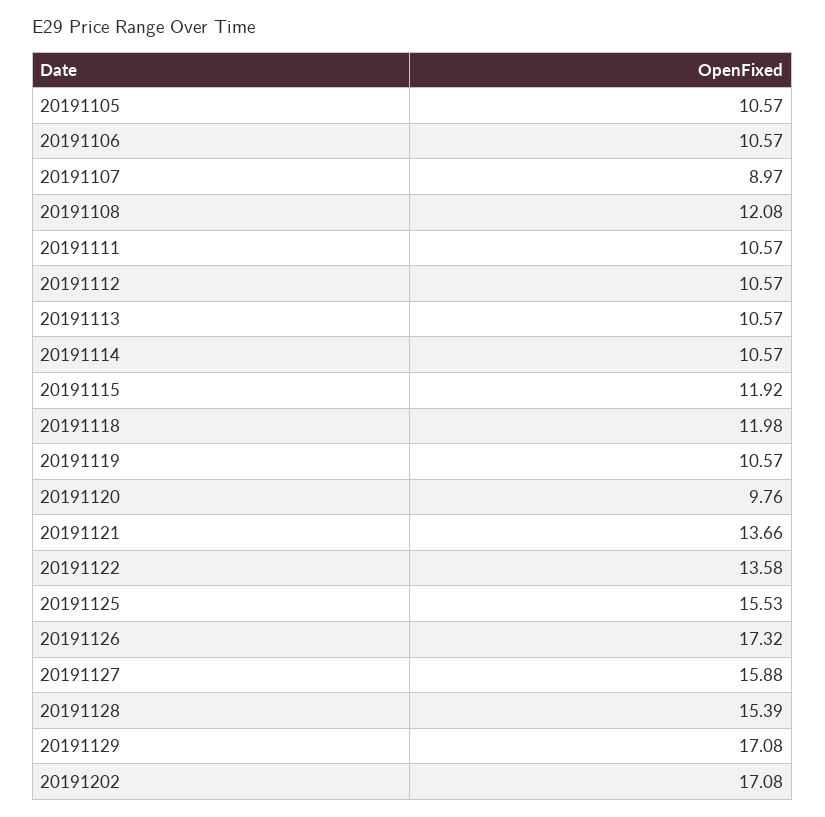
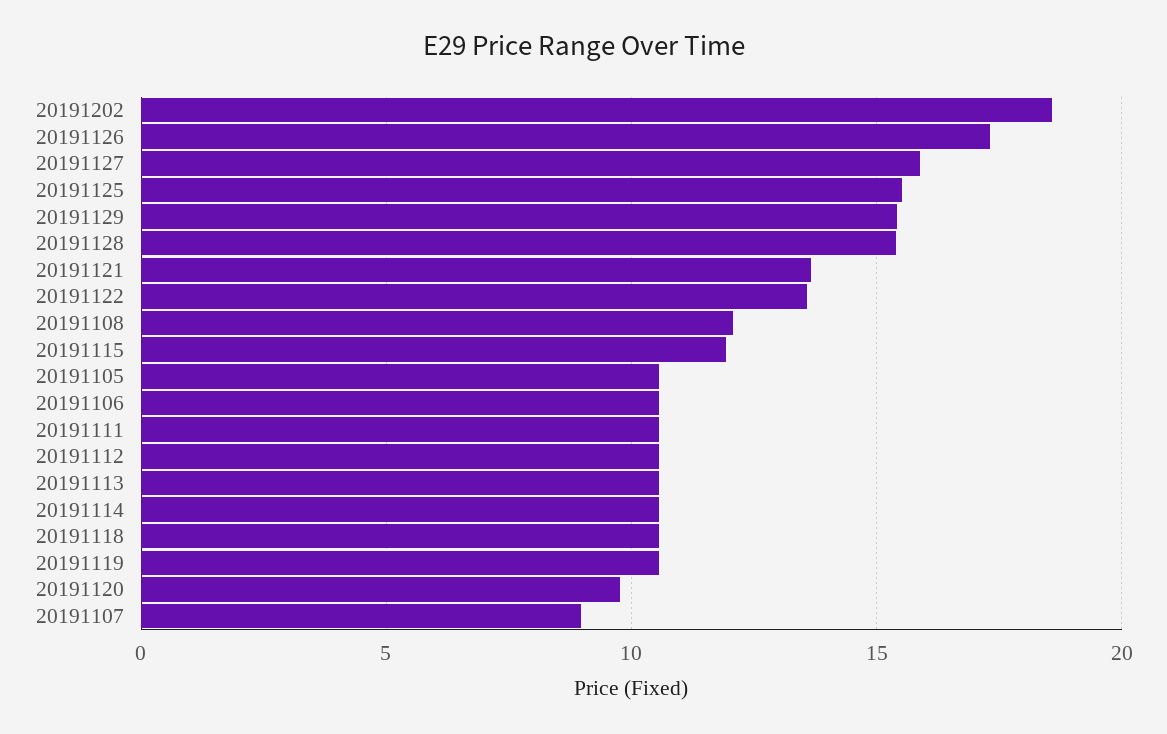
  {
    "20191105": 10.57,
    "20191106": 10.57,
    "20191107": 8.97,
    "20191108": 12.08,
    "20191111": 10.57,
    "20191112": 10.57,
    "20191113": 10.57,
    "20191114": 10.57,
    "20191115": 11.92,
-   "20191118": 11.98,
+   "20191118": 10.5,
    "20191119": 10.57,
    "20191120": 9.76,
    "20191121": 13.66,
    "20191122": 13.58,
    "20191125": 15.53,
    "20191126": 17.32,
    "20191127": 15.88,
    "20191128": 15.39,
-   "20191129": 17.08,
+   "20191129": 15.5,
-   "20191202": 17.08
+   "20191202": 18.5
  }

